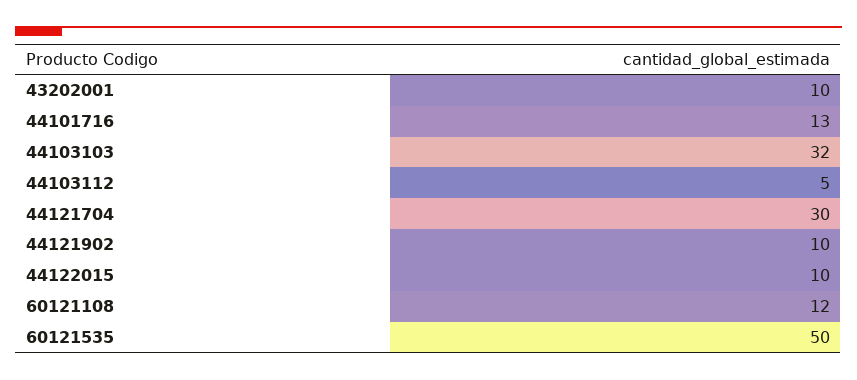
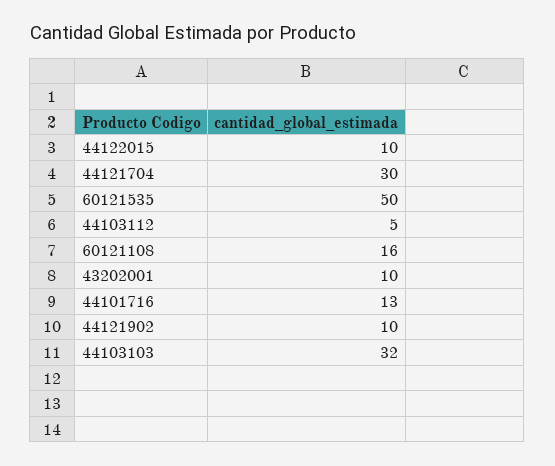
  {
    "43202001": 10,
    "44101716": 13,
    "44103103": 32,
    "44103112": 5,
    "44121704": 30,
    "44121902": 10,
    "44122015": 10,
-   "60121108": 12,
+   "60121108": 16,
    "60121535": 50
  }

